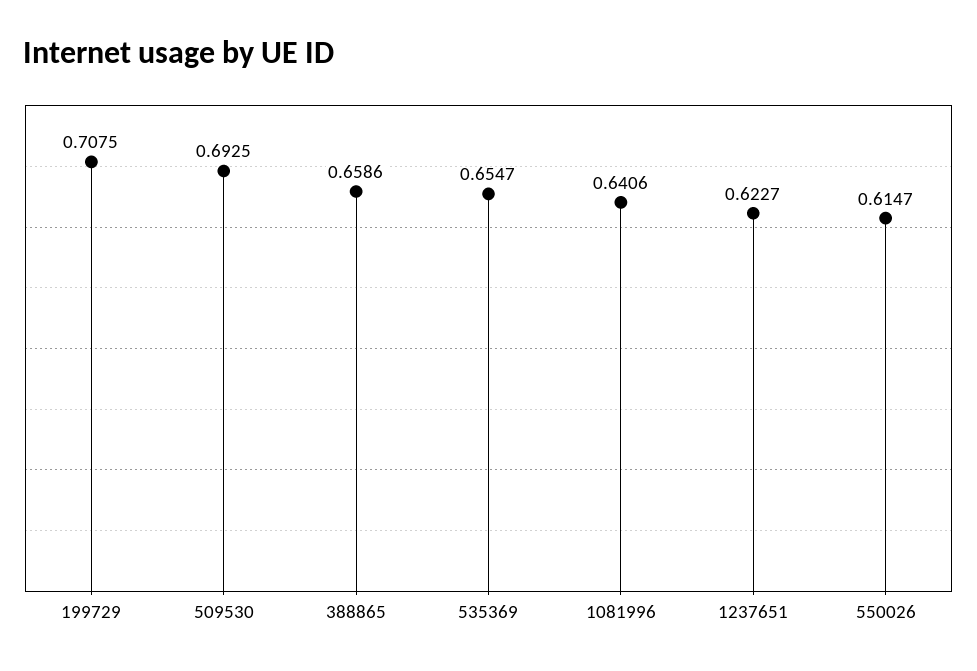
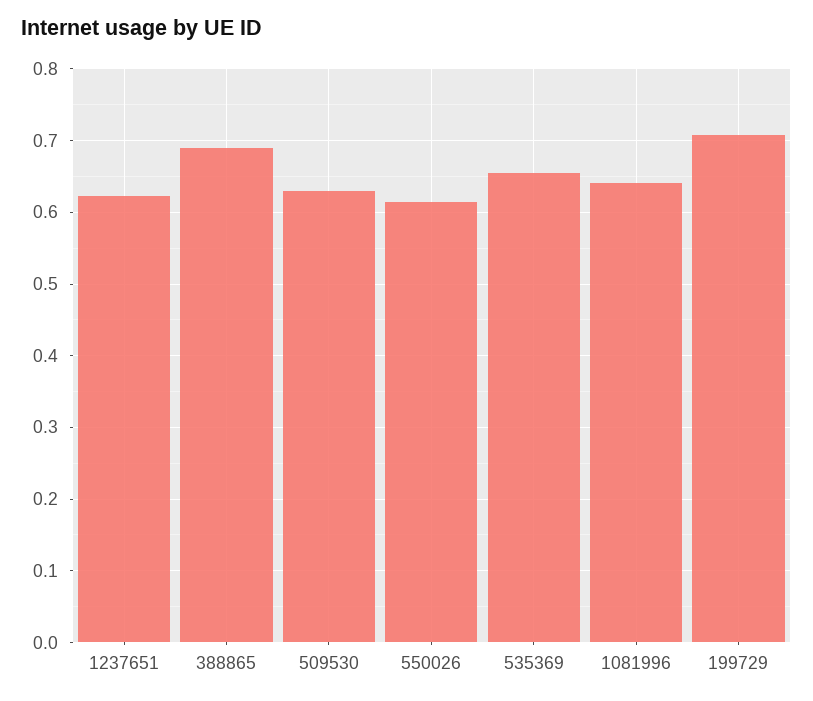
  {
    "199729": 0.7075,
-   "509530": 0.6925,
+   "509530": 0.63,
-   "388865": 0.6586,
+   "388865": 0.69,
    "535369": 0.6547,
    "1081996": 0.6406,
    "1237651": 0.6227,
    "550026": 0.6147
  }

